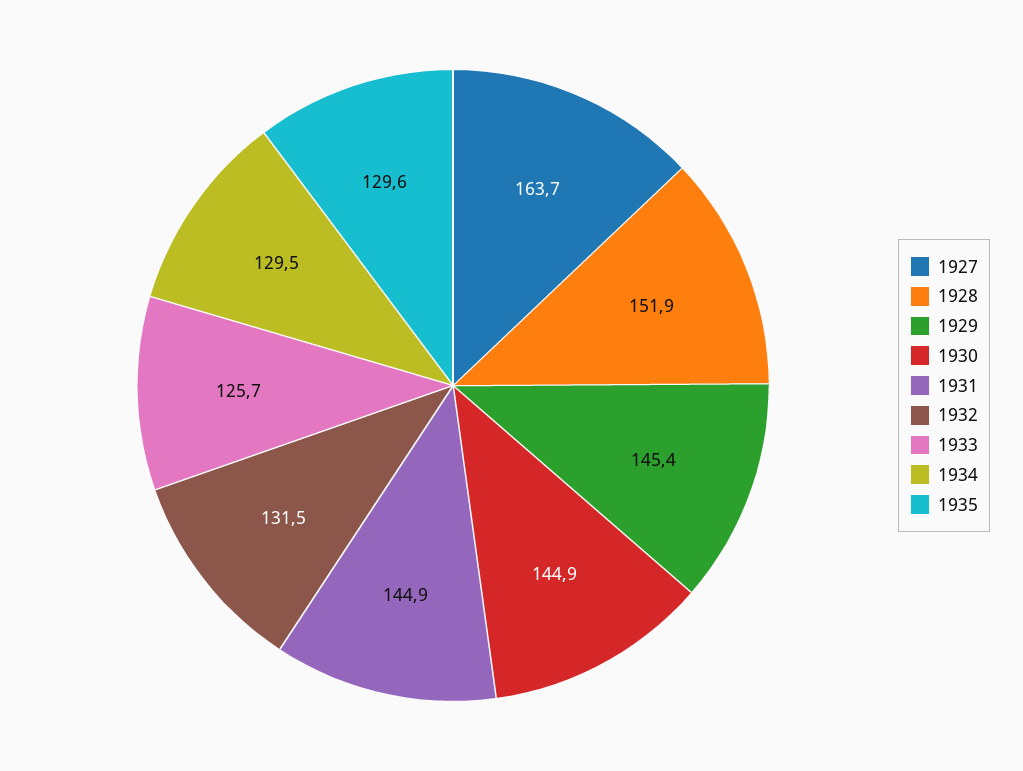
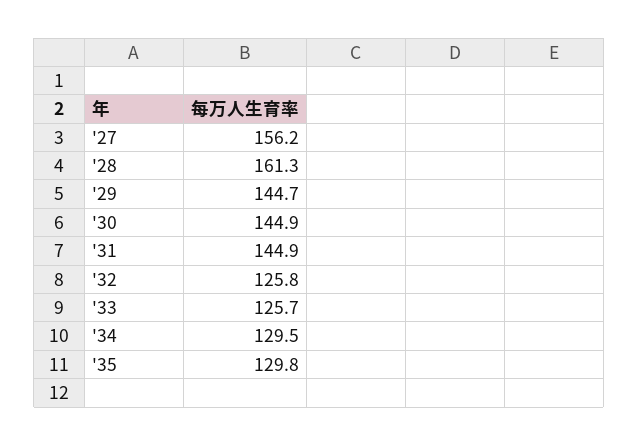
  {
-   "1927": 163.7,
+   "1927": 156.2,
-   "1928": 151.9,
+   "1928": 161.3,
-   "1929": 145.4,
+   "1929": 144.7,
    "1930": 144.9,
    "1931": 144.9,
-   "1932": 131.5,
+   "1932": 125.8,
    "1933": 125.7,
    "1934": 129.5,
-   "1935": 129.6
+   "1935": 129.8
  }

